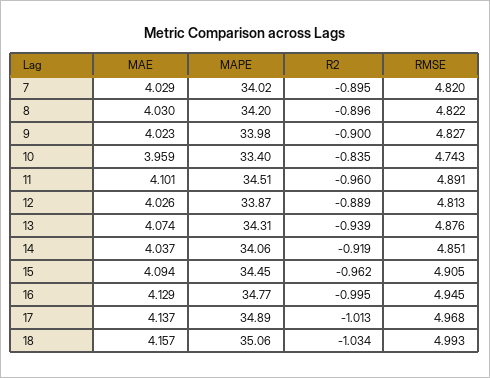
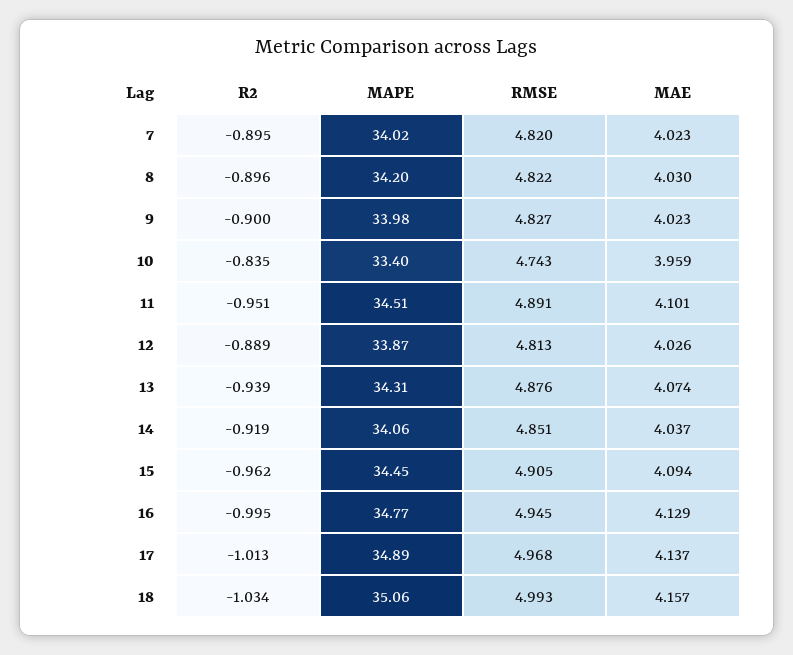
  {
    "MAE": {
-     "7": 4.029,
+     "7": 4.023,
      "8": 4.03,
      "9": 4.023,
      "10": 3.959,
      "11": 4.101,
      "12": 4.026,
      "13": 4.074,
      "14": 4.037,
      "15": 4.094,
      "16": 4.129,
      "17": 4.137,
      "18": 4.157
    },
    "MAPE": {
      "7": 34.02,
      "8": 34.2,
      "9": 33.98,
      "10": 33.4,
      "11": 34.51,
      "12": 33.87,
      "13": 34.31,
      "14": 34.06,
      "15": 34.45,
      "16": 34.77,
      "17": 34.89,
      "18": 35.06
    },
    "R2": {
      "7": -0.895,
      "8": -0.896,
      "9": -0.9,
      "10": -0.835,
-     "11": -0.96,
+     "11": -0.951,
      "12": -0.889,
      "13": -0.939,
      "14": -0.919,
      "15": -0.962,
      "16": -0.995,
      "17": -1.013,
      "18": -1.034
    },
    "RMSE": {
      "7": 4.82,
      "8": 4.822,
      "9": 4.827,
      "10": 4.743,
      "11": 4.891,
      "12": 4.813,
      "13": 4.876,
      "14": 4.851,
      "15": 4.905,
      "16": 4.945,
      "17": 4.968,
      "18": 4.993
    }
  }

